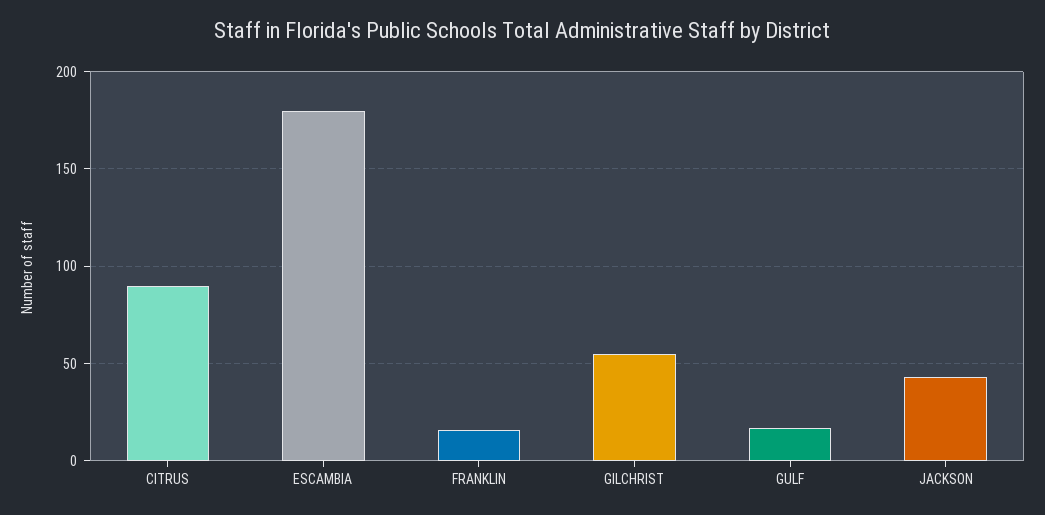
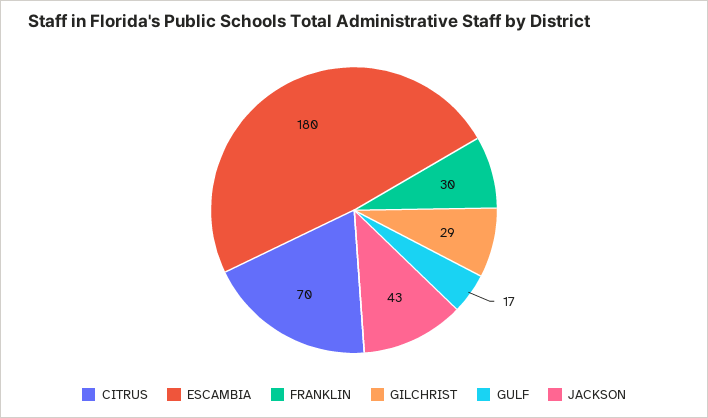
  {
-   "CITRUS": 90,
+   "CITRUS": 70,
    "ESCAMBIA": 180,
-   "FRANKLIN": 15,
+   "FRANKLIN": 30,
-   "GILCHRIST": 55,
+   "GILCHRIST": 29,
    "GULF": 17,
    "JACKSON": 43
  }

